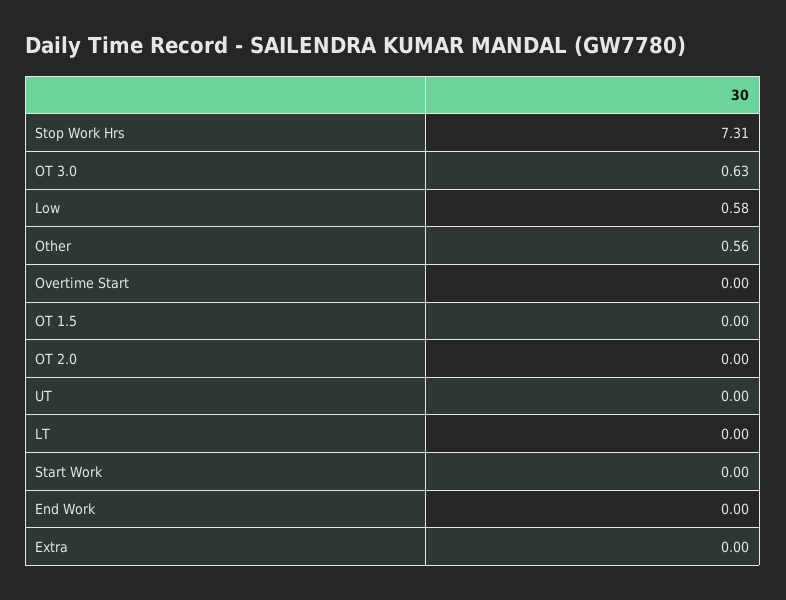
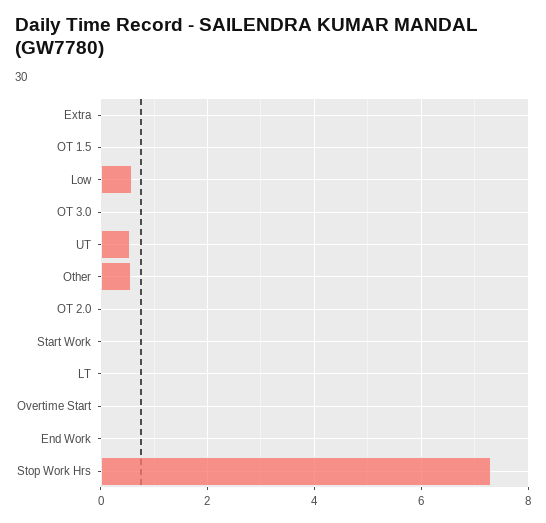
  {
    "Stop Work Hrs": 7.31,
-   "OT 3.0": 0.63,
+   "OT 3.0": 0,
    "Low": 0.58,
    "Other": 0.56,
    "Overtime Start": 0,
    "OT 1.5": 0,
    "OT 2.0": 0,
-   "UT": 0,
+   "UT": 0.6,
    "LT": 0,
    "Start Work": 0,
    "End Work": 0,
    "Extra": 0
  }

